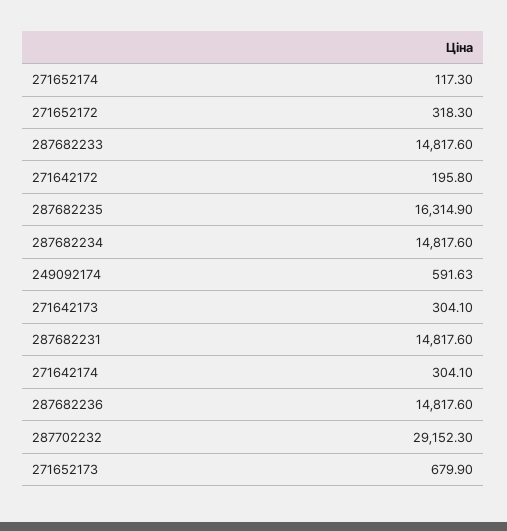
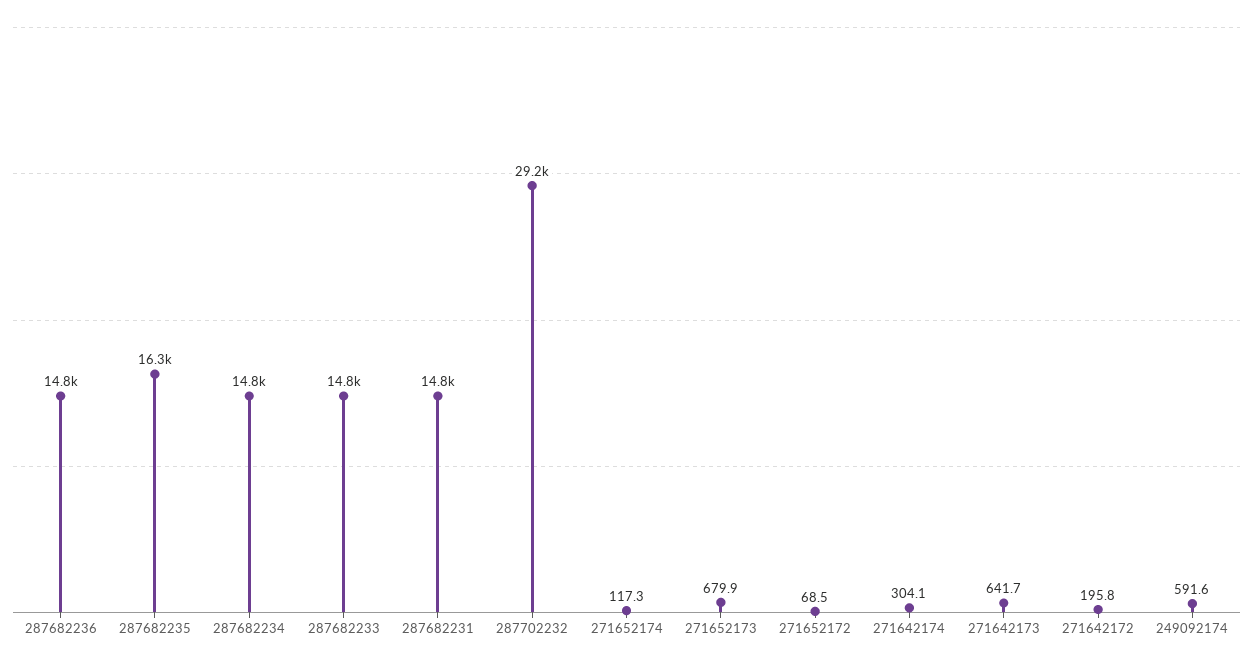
  {
    "271652174": 117.3,
-   "271652172": 318.3,
+   "271652172": 68.5,
    "287682233": 14817.6,
    "271642172": 195.8,
    "287682235": 16314.9,
    "287682234": 14817.6,
    "249092174": 591.63,
-   "271642173": 304.1,
+   "271642173": 641.7,
    "287682231": 14817.6,
    "271642174": 304.1,
    "287682236": 14817.6,
    "287702232": 29152.3,
    "271652173": 679.9
  }

